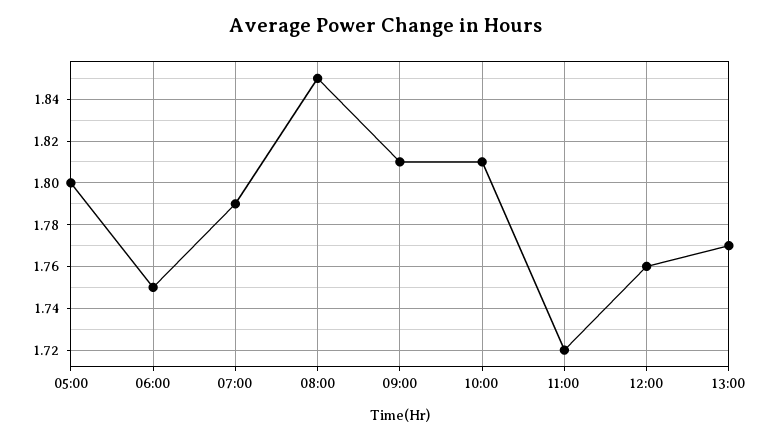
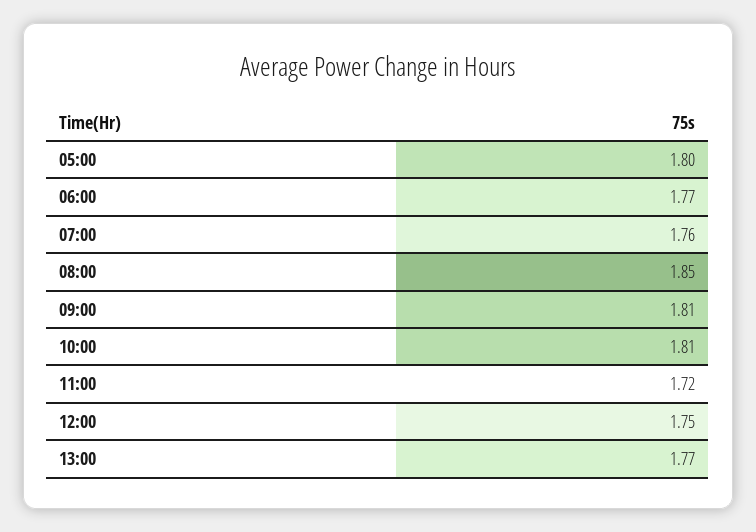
  {
    "05:00": 1.8,
-   "06:00": 1.75,
+   "06:00": 1.77,
-   "07:00": 1.79,
+   "07:00": 1.76,
    "08:00": 1.85,
    "09:00": 1.81,
    "10:00": 1.81,
    "11:00": 1.72,
-   "12:00": 1.76,
+   "12:00": 1.75,
    "13:00": 1.77
  }

